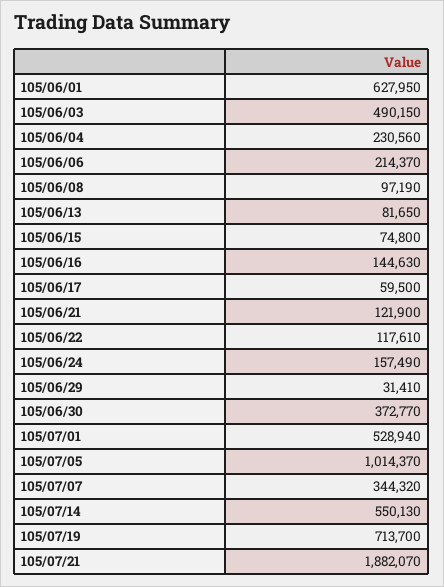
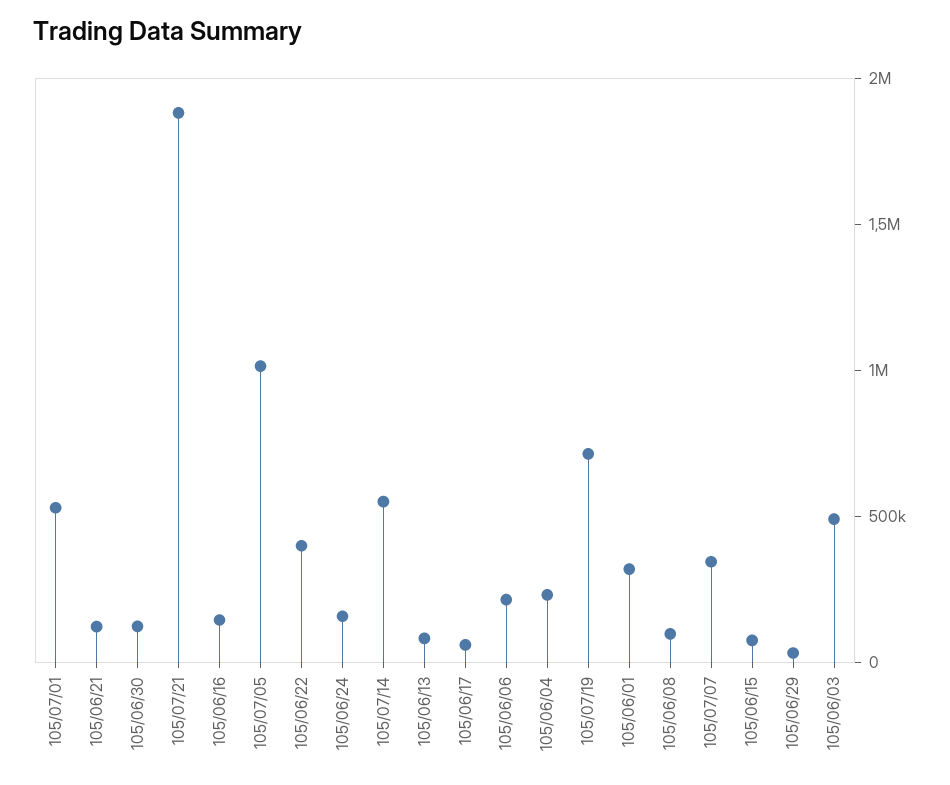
  {
-   "105/06/01": 627950,
+   "105/06/01": 300000,
    "105/06/03": 490150,
    "105/06/04": 230560,
    "105/06/06": 214370,
    "105/06/08": 97190,
    "105/06/13": 81650,
    "105/06/15": 74800,
    "105/06/16": 144630,
    "105/06/17": 59500,
    "105/06/21": 121900,
-   "105/06/22": 117610,
+   "105/06/22": 400000,
    "105/06/24": 157490,
    "105/06/29": 31410,
-   "105/06/30": 372770,
+   "105/06/30": 100000,
    "105/07/01": 528940,
    "105/07/05": 1014370,
    "105/07/07": 344320,
    "105/07/14": 550130,
    "105/07/19": 713700,
    "105/07/21": 1882070
  }

